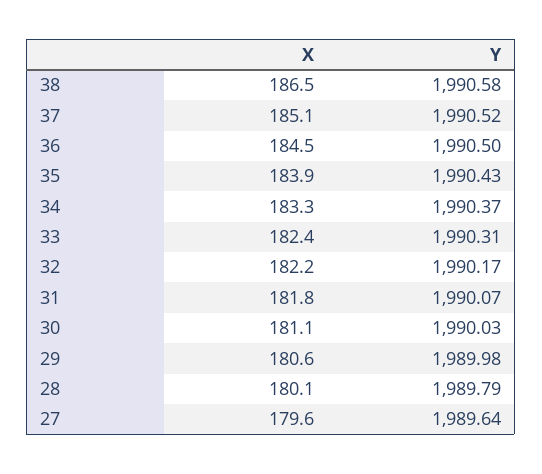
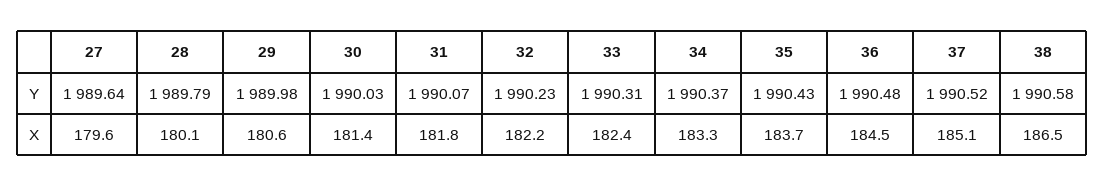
  {
    "X": {
      "38": 186.5,
      "37": 185.1,
      "36": 184.5,
-     "35": 183.9,
+     "35": 183.7,
      "34": 183.3,
      "33": 182.4,
      "32": 182.2,
      "31": 181.8,
-     "30": 181.1,
+     "30": 181.4,
      "29": 180.6,
      "28": 180.1,
      "27": 179.6
    },
    "Y": {
      "38": 1990.58,
      "37": 1990.52,
-     "36": 1990.5,
+     "36": 1990.48,
      "35": 1990.43,
      "34": 1990.37,
      "33": 1990.31,
-     "32": 1990.17,
+     "32": 1990.23,
      "31": 1990.07,
      "30": 1990.03,
      "29": 1989.98,
      "28": 1989.79,
      "27": 1989.64
    }
  }

